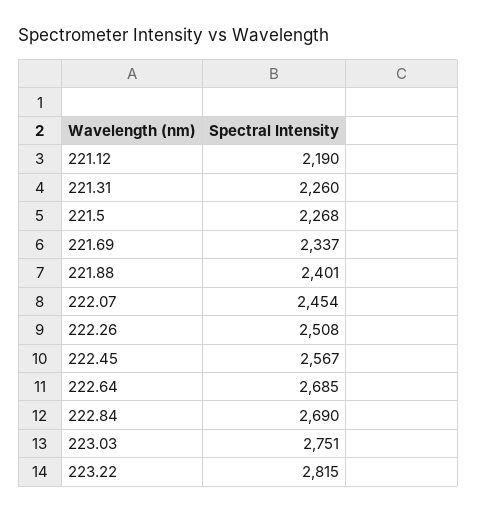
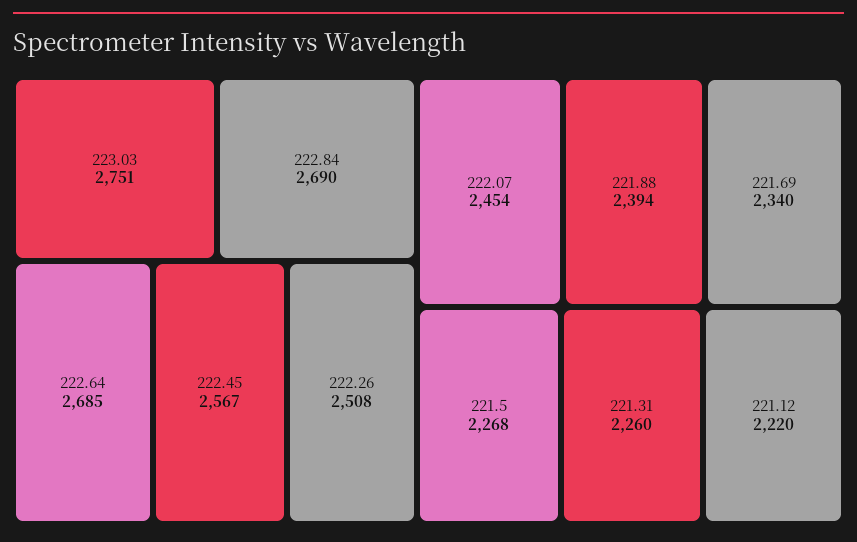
  {
-   "221.12": 2190,
+   "221.12": 2220,
    "221.31": 2260,
    "221.5": 2268,
-   "221.69": 2337,
+   "221.69": 2340,
-   "221.88": 2401,
+   "221.88": 2394,
    "222.07": 2454,
    "222.26": 2508,
    "222.45": 2567,
    "222.64": 2685,
    "222.84": 2690,
-   "223.03": 2751,
+   "223.03": 2751
-   "223.22": 2815
  }

